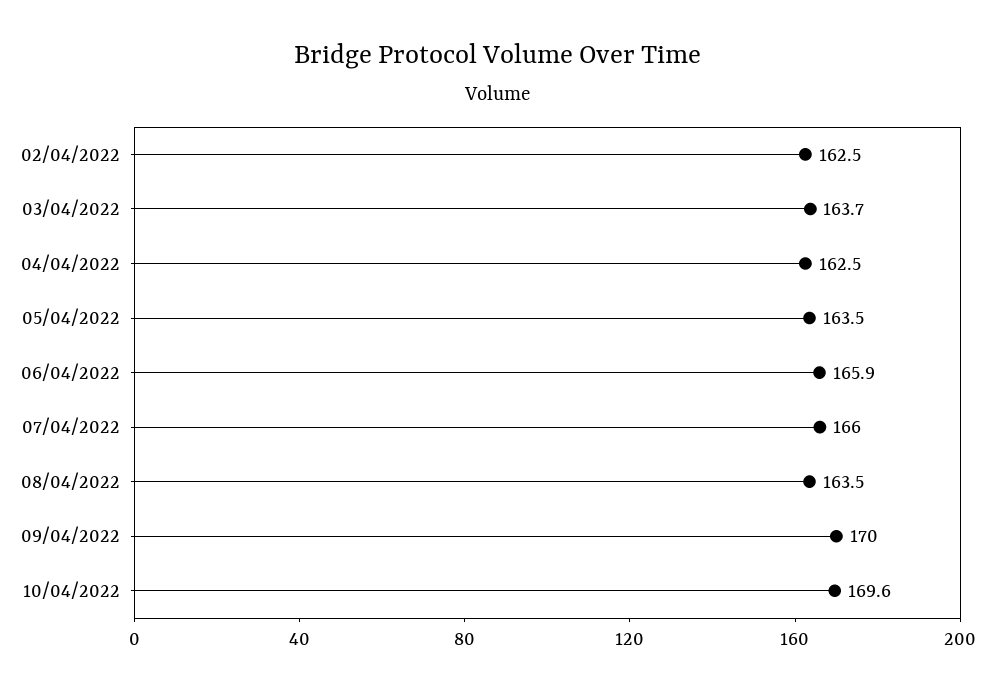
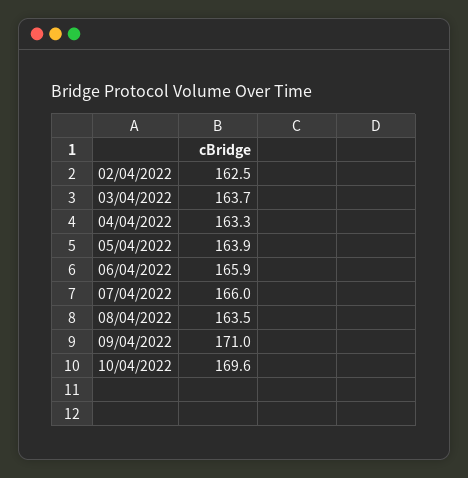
  {
    "02/04/2022": 162.5,
    "03/04/2022": 163.7,
-   "04/04/2022": 162.5,
+   "04/04/2022": 163.3,
-   "05/04/2022": 163.5,
+   "05/04/2022": 163.9,
    "06/04/2022": 165.9,
    "07/04/2022": 166,
    "08/04/2022": 163.5,
-   "09/04/2022": 170,
+   "09/04/2022": 171,
    "10/04/2022": 169.6
  }

